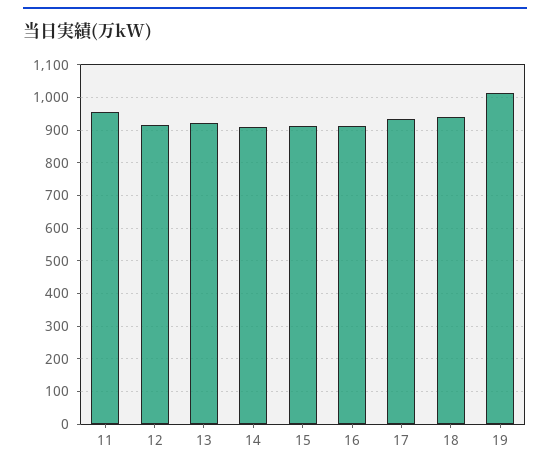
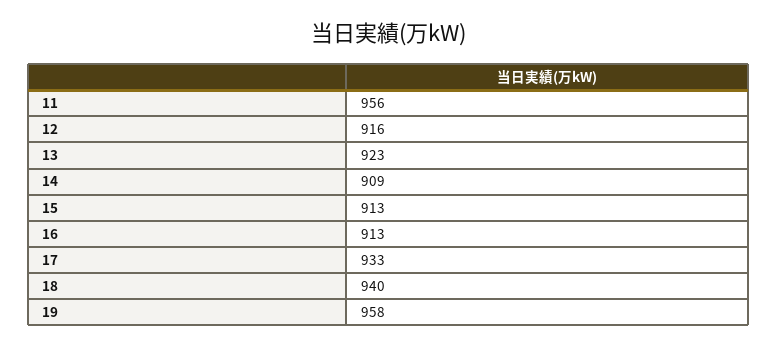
  {
    "11": 956,
    "12": 916,
    "13": 923,
    "14": 909,
    "15": 913,
    "16": 913,
    "17": 933,
    "18": 940,
-   "19": 1020
+   "19": 958
  }

